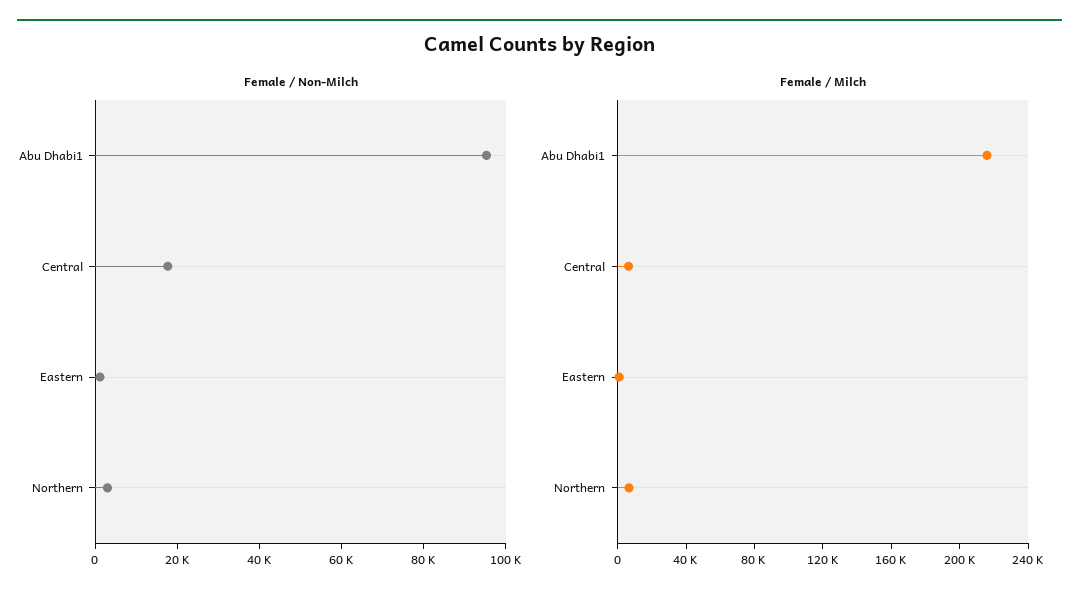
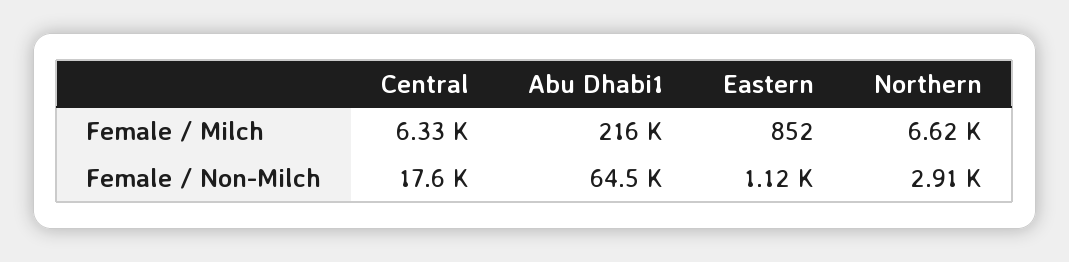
  {
    "Female / Non-Milch": {
-     "Abu Dhabi1": 95000,
+     "Abu Dhabi1": 64500,
      "Central": 17600,
      "Eastern": 1120,
      "Northern": 2910
    },
    "Female / Milch": {
      "Abu Dhabi1": 216000,
      "Central": 6330,
      "Eastern": 852,
      "Northern": 6620
    }
  }

